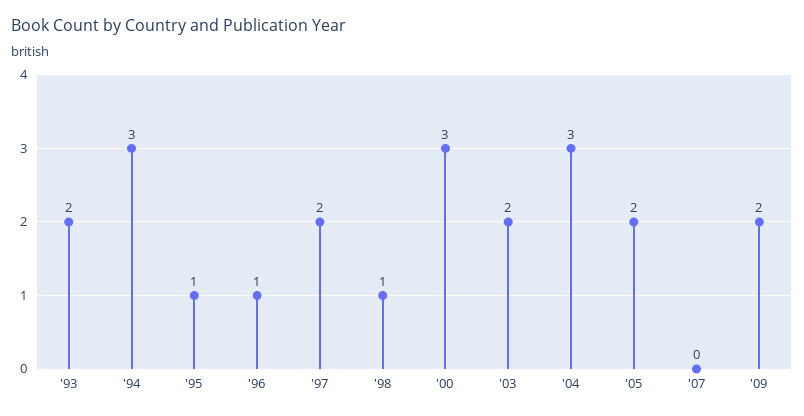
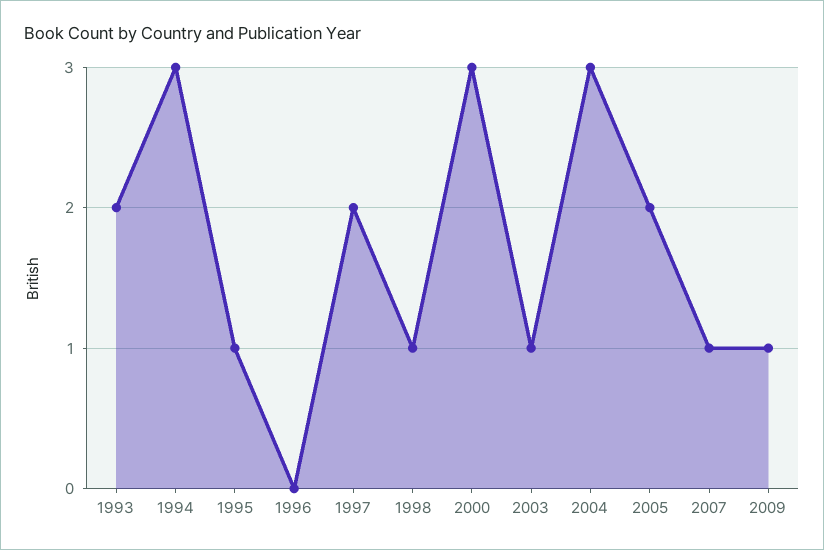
  {
    "'93": 2,
    "'94": 3,
    "'95": 1,
-   "'96": 1,
+   "'96": 0,
    "'97": 2,
    "'98": 1,
    "'00": 3,
-   "'03": 2,
+   "'03": 1,
    "'04": 3,
    "'05": 2,
-   "'07": 0,
+   "'07": 1,
-   "'09": 2
+   "'09": 1
  }

